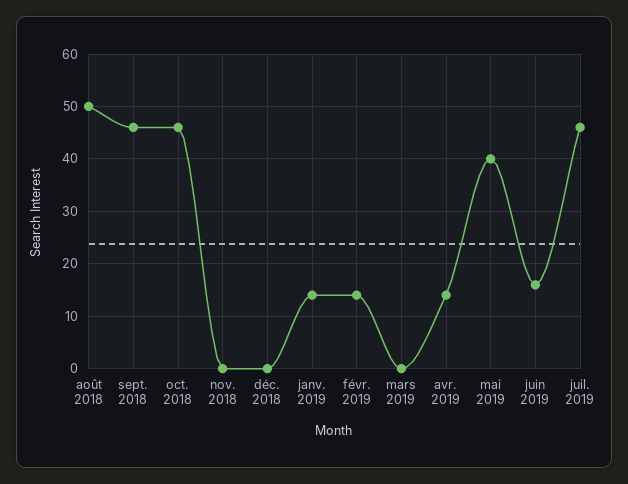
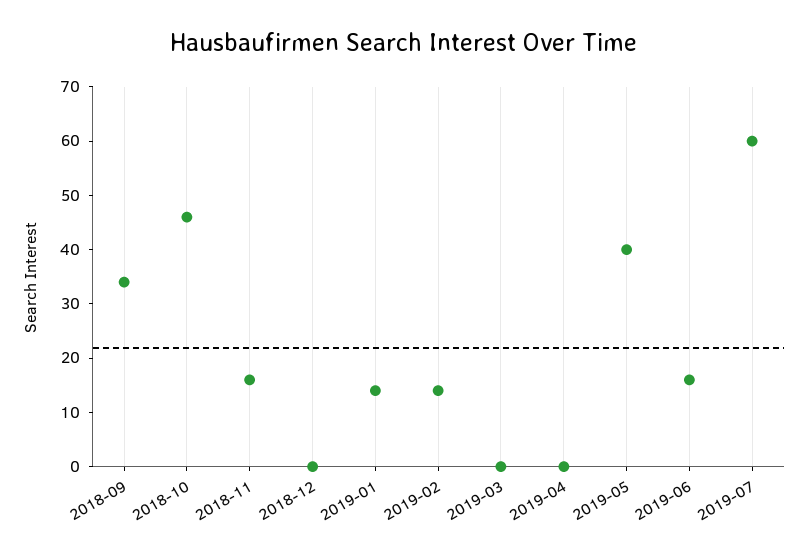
  {
-   "août 2018": 50,
-   "sept. 2018": 45,
+   "sept. 2018": 35,
    "oct. 2018": 45,
-   "nov. 2018": 0,
+   "nov. 2018": 15,
    "déc. 2018": 0,
    "janv. 2019": 15,
    "févr. 2019": 15,
    "mars 2019": 0,
-   "avr. 2019": 15,
+   "avr. 2019": 0,
    "mai 2019": 40,
    "juin 2019": 15,
-   "juil. 2019": 45
+   "juil. 2019": 60
  }

